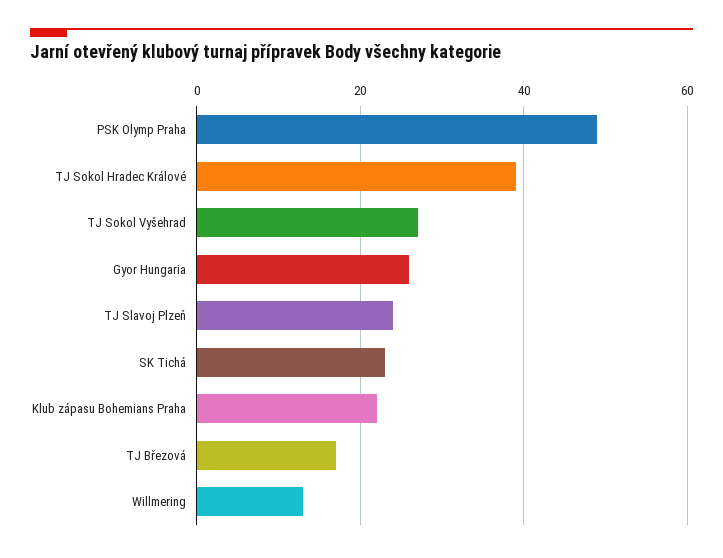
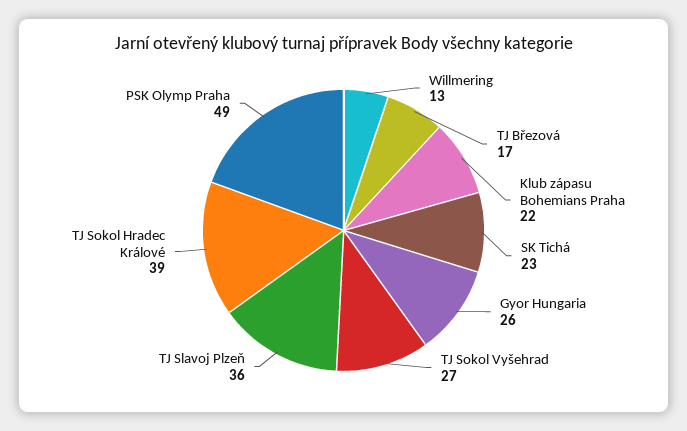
  {
    "PSK Olymp Praha": 49,
    "TJ Sokol Hradec Králové": 39,
    "TJ Sokol Vyšehrad": 27,
    "Gyor Hungaria": 26,
-   "TJ Slavoj Plzeň": 25,
+   "TJ Slavoj Plzeň": 36,
    "SK Tichá": 23,
    "Klub zápasu Bohemians Praha": 22,
    "TJ Březová": 17,
    "Willmering": 13
  }

